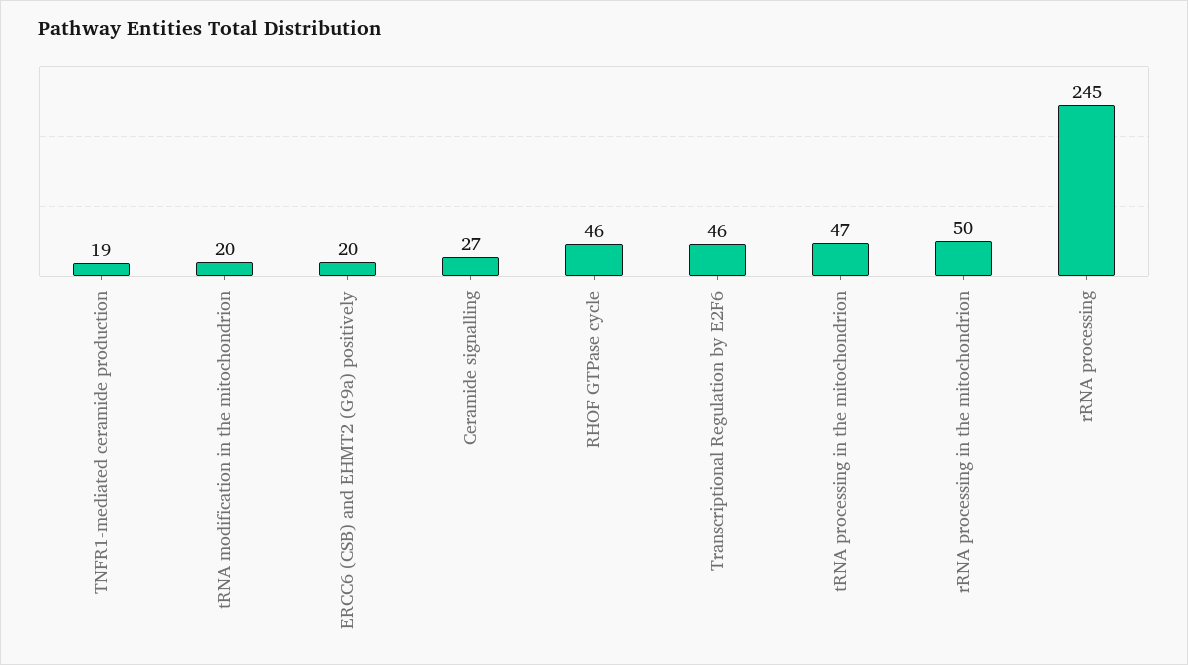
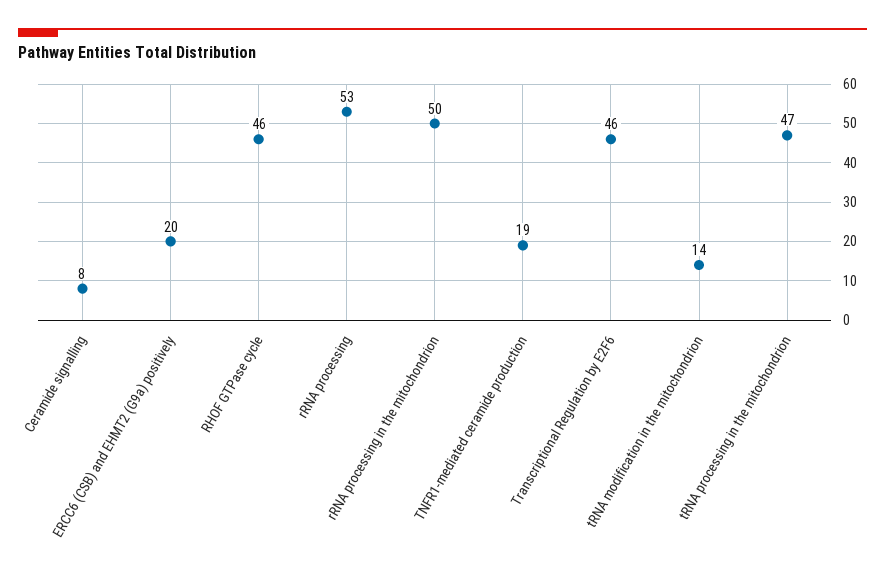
  {
    "TNFR1-mediated ceramide production": 19,
-   "tRNA modification in the mitochondrion": 20,
+   "tRNA modification in the mitochondrion": 14,
    "ERCC6 (CSB) and EHMT2 (G9a) positively": 20,
-   "Ceramide signalling": 27,
+   "Ceramide signalling": 8,
    "RHOF GTPase cycle": 46,
    "Transcriptional Regulation by E2F6": 46,
    "tRNA processing in the mitochondrion": 47,
    "rRNA processing in the mitochondrion": 50,
-   "rRNA processing": 245
+   "rRNA processing": 53
  }

